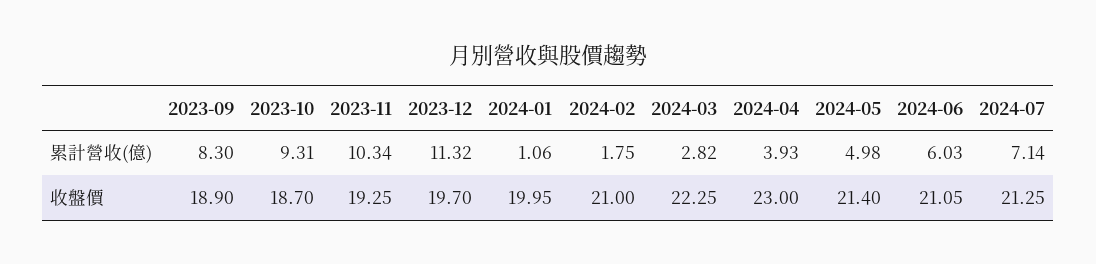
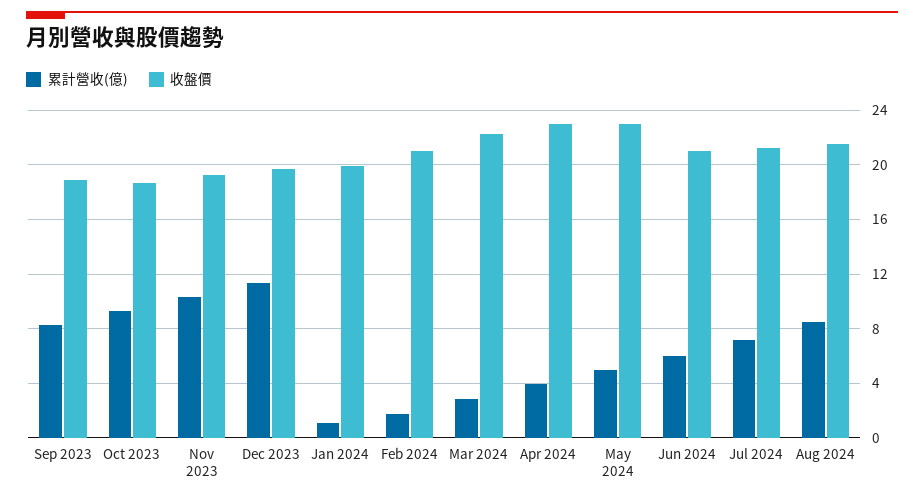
  {
    "累計營收(億)": {
      "2023-09": 8.3,
      "2023-10": 9.31,
      "2023-11": 10.34,
      "2023-12": 11.32,
      "2024-01": 1.06,
      "2024-02": 1.75,
      "2024-03": 2.82,
      "2024-04": 3.93,
      "2024-05": 4.98,
      "2024-06": 6.03,
-     "2024-07": 7.14
+     "2024-07": 7.14,
+     "Aug 2024": 8.5
    },
    "收盤價": {
      "2023-09": 18.9,
      "2023-10": 18.7,
      "2023-11": 19.25,
      "2023-12": 19.7,
      "2024-01": 19.95,
      "2024-02": 21,
      "2024-03": 22.25,
      "2024-04": 23,
-     "2024-05": 21.4,
+     "2024-05": 23,
      "2024-06": 21.05,
-     "2024-07": 21.25
+     "2024-07": 21.25,
+     "Aug 2024": 21.5
    }
  }

